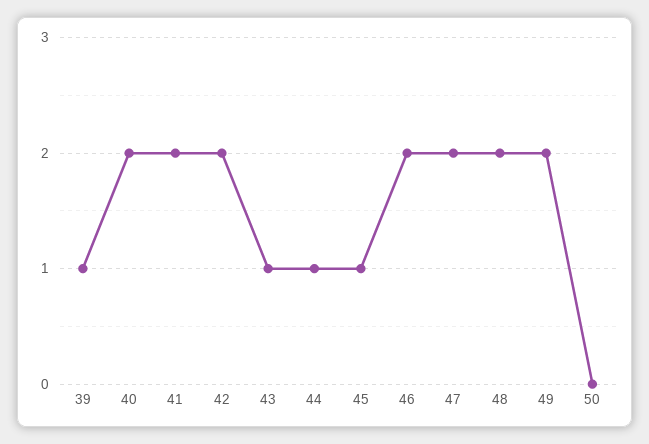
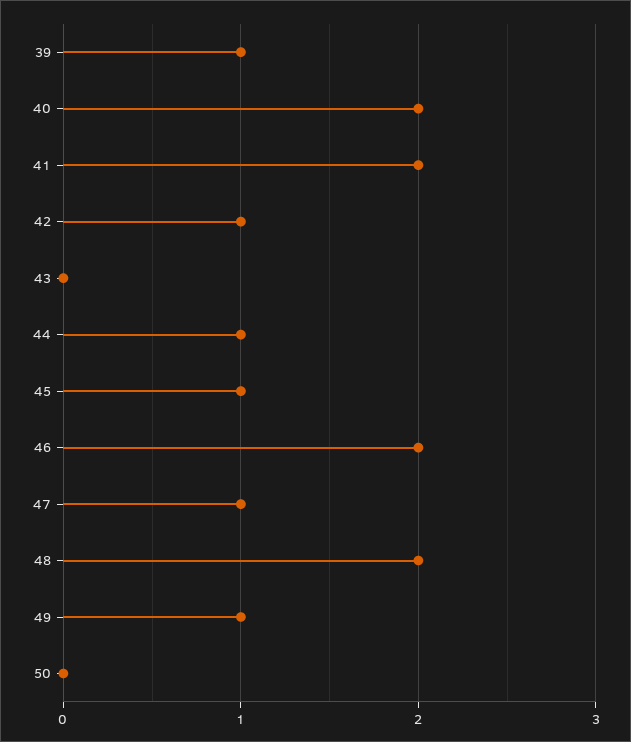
  {
    "39": 1,
    "40": 2,
    "41": 2,
-   "42": 2,
+   "42": 1,
-   "43": 1,
+   "43": 0,
    "44": 1,
    "45": 1,
    "46": 2,
-   "47": 2,
+   "47": 1,
    "48": 2,
-   "49": 2,
+   "49": 1,
    "50": 0
  }

